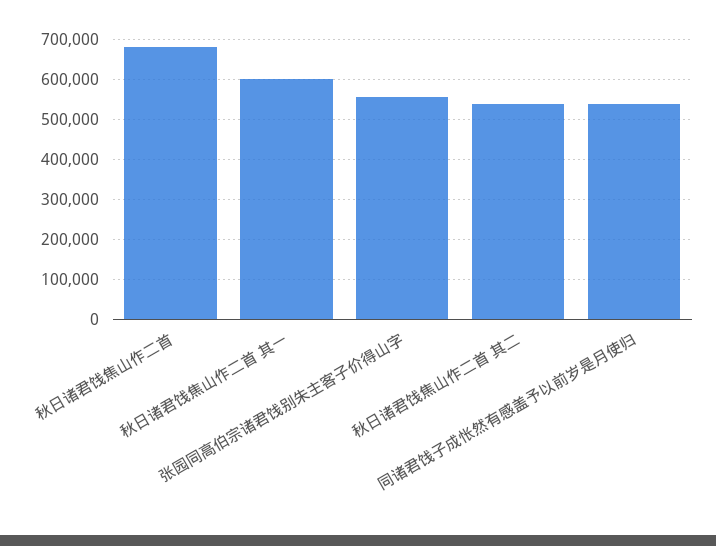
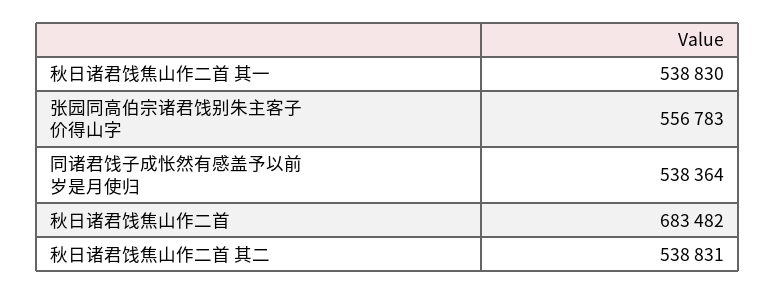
  {
    "秋日诸君饯焦山作二首": 683482,
-   "秋日诸君饯焦山作二首 其一": 600000,
+   "秋日诸君饯焦山作二首 其一": 538830,
    "张园同高伯宗诸君饯别朱主客子价得山字": 556783,
    "秋日诸君饯焦山作二首 其二": 538831,
    "同诸君饯子成怅然有感盖予以前岁是月使归": 538364
  }

